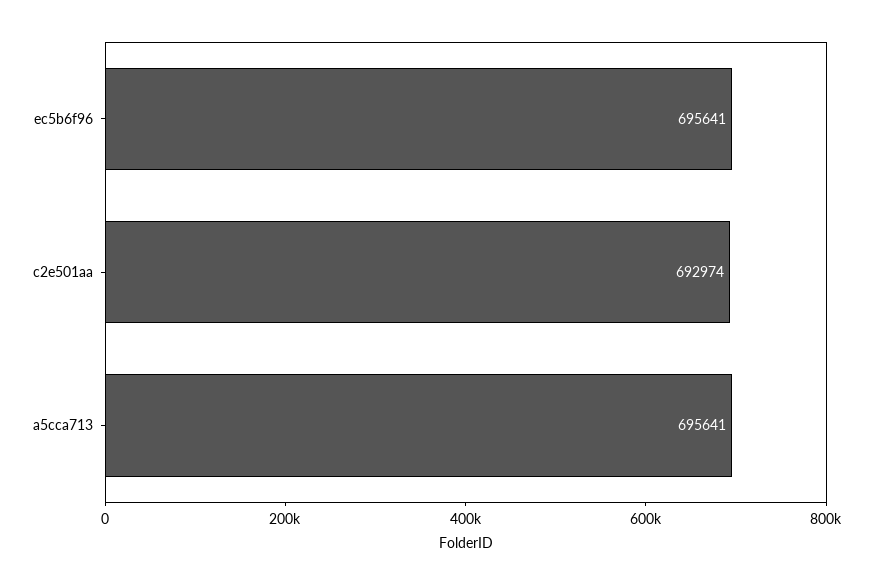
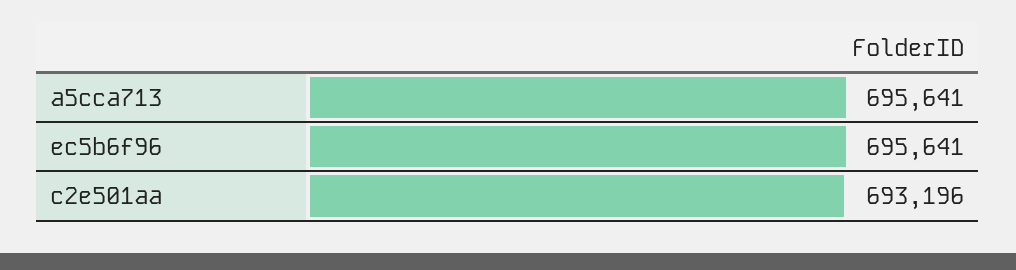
  {
    "ec5b6f96": 695641,
-   "c2e501aa": 692974,
+   "c2e501aa": 693196,
    "a5cca713": 695641
  }

